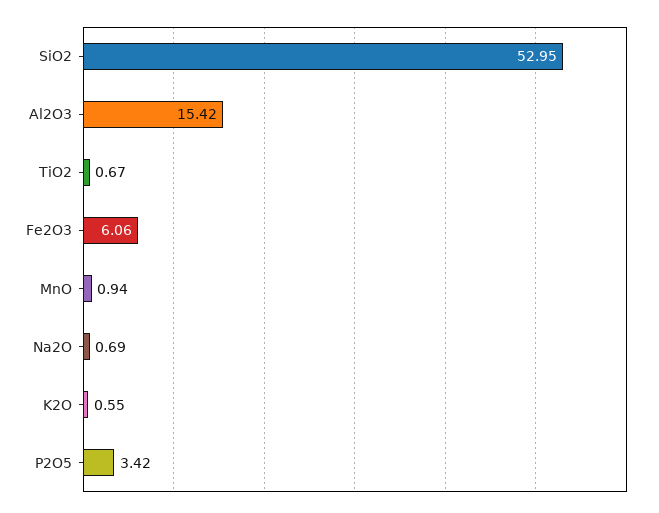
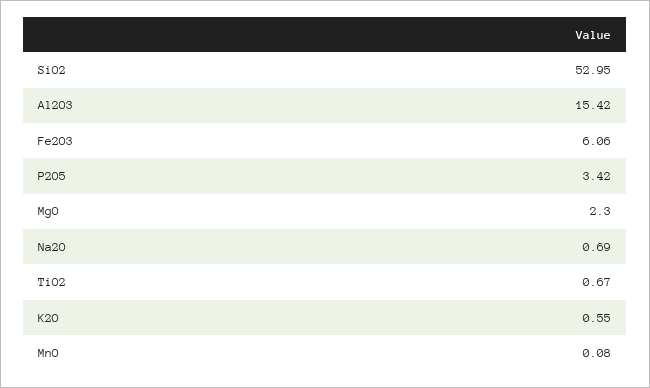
  {
    "SiO2": 52.95,
    "Al2O3": 15.42,
    "TiO2": 0.67,
    "Fe2O3": 6.06,
-   "MnO": 0.94,
+   "MnO": 0.08,
    "Na2O": 0.69,
    "K2O": 0.55,
-   "P2O5": 3.42
+   "P2O5": 3.42,
+   "MgO": 2.3
  }

